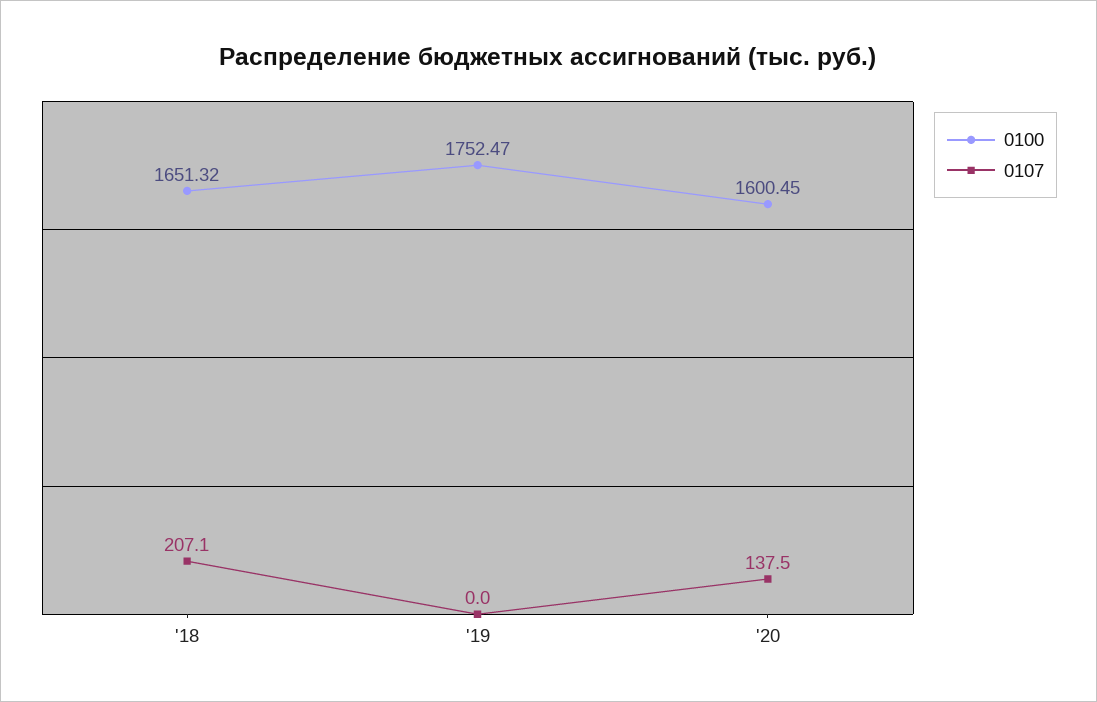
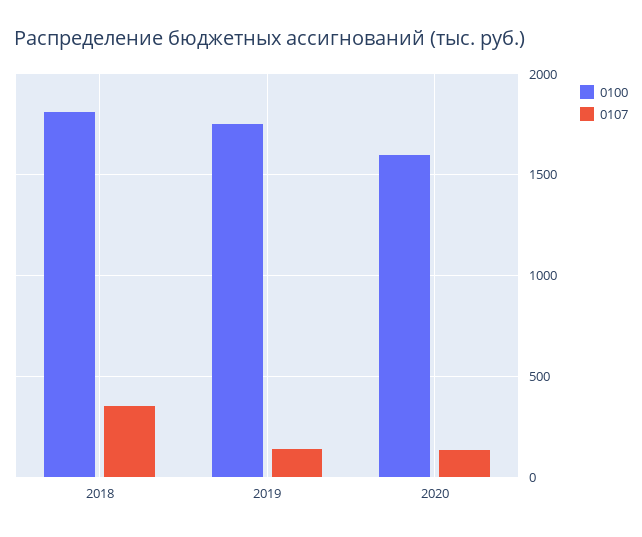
  {
    "0100": {
-     "'18": 1651.32,
+     "'18": 1800,
      "'19": 1752.47,
      "'20": 1600.45
    },
    "0107": {
-     "'18": 207.1,
+     "'18": 350,
-     "'19": 0,
+     "'19": 150,
      "'20": 137.5
    }
  }

